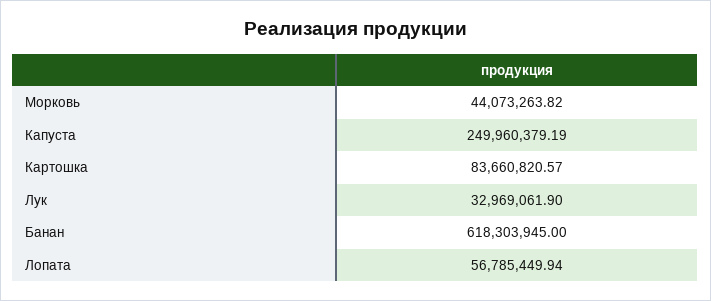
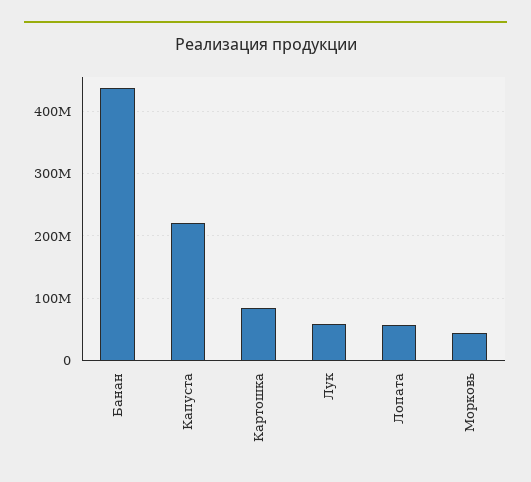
  {
    "Морковь": 44073263.82,
-   "Капуста": 249960379.19,
+   "Капуста": 220000000,
    "Картошка": 83660820.57,
-   "Лук": 32969061.9,
+   "Лук": 60000000,
-   "Банан": 618303945,
+   "Банан": 440000000,
    "Лопата": 56785449.94
  }

